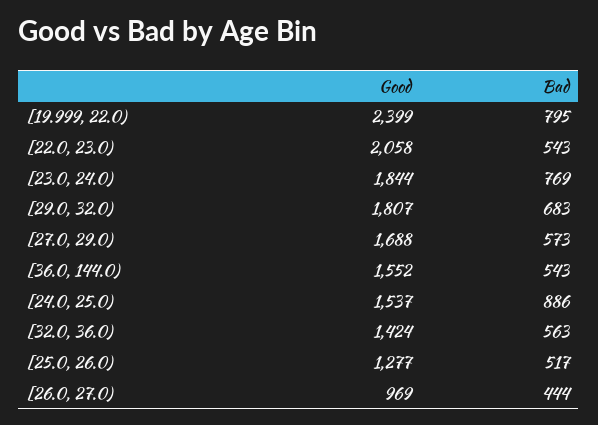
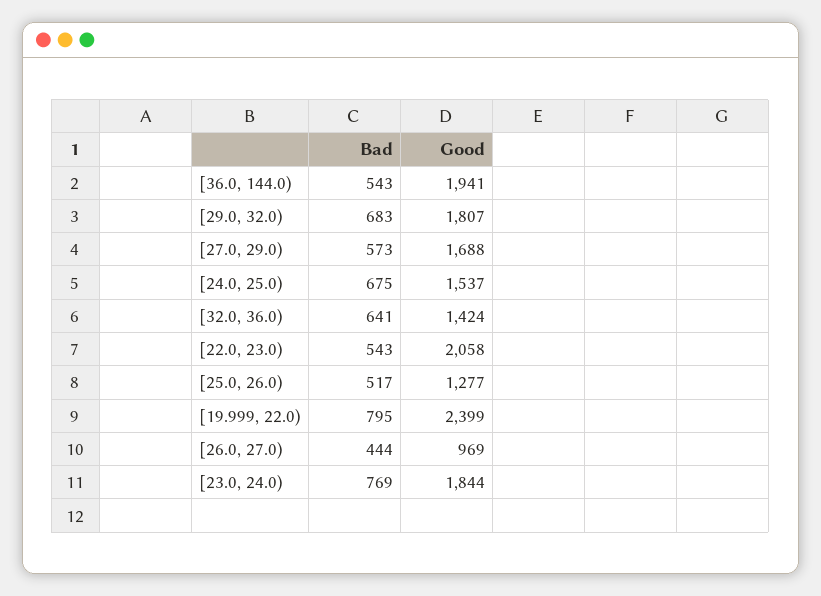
  {
    "Good": {
      "[19.999, 22.0)": 2399,
      "[22.0, 23.0)": 2058,
      "[23.0, 24.0)": 1844,
      "[29.0, 32.0)": 1807,
      "[27.0, 29.0)": 1688,
-     "[36.0, 144.0)": 1552,
+     "[36.0, 144.0)": 1941,
      "[24.0, 25.0)": 1537,
      "[32.0, 36.0)": 1424,
      "[25.0, 26.0)": 1277,
      "[26.0, 27.0)": 969
    },
    "Bad": {
      "[19.999, 22.0)": 795,
      "[22.0, 23.0)": 543,
      "[23.0, 24.0)": 769,
      "[29.0, 32.0)": 683,
      "[27.0, 29.0)": 573,
      "[36.0, 144.0)": 543,
-     "[24.0, 25.0)": 886,
+     "[24.0, 25.0)": 675,
-     "[32.0, 36.0)": 563,
+     "[32.0, 36.0)": 641,
      "[25.0, 26.0)": 517,
      "[26.0, 27.0)": 444
    }
  }

